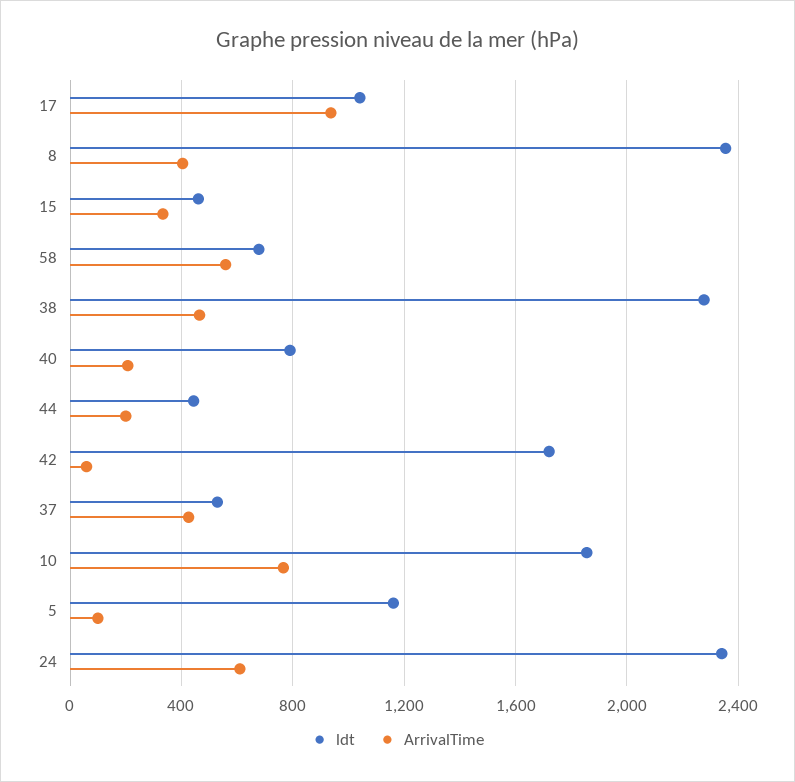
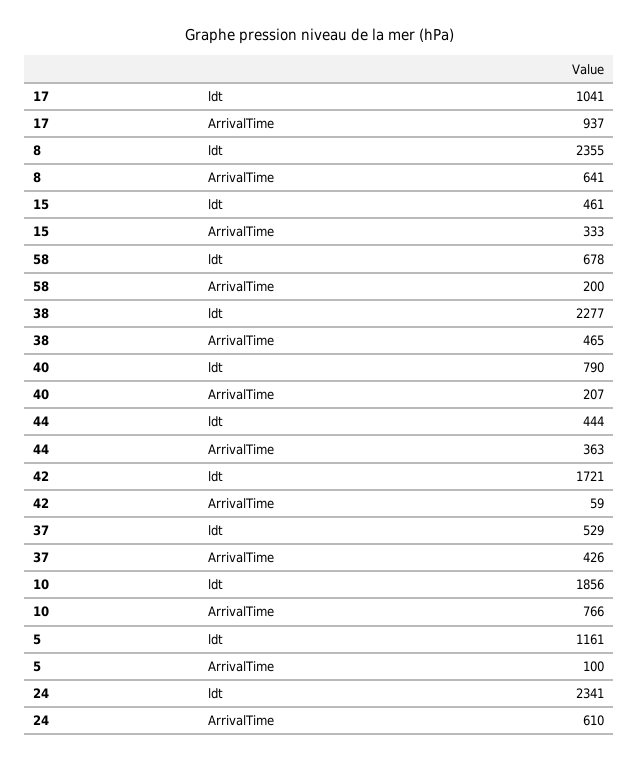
  {
    "ldt": {
      "17": 1041,
      "8": 2355,
      "15": 461,
      "58": 678,
      "38": 2277,
      "40": 790,
      "44": 444,
      "42": 1721,
      "37": 529,
      "10": 1856,
      "5": 1161,
      "24": 2341
    },
    "ArrivalTime": {
      "17": 937,
-     "8": 400,
+     "8": 641,
      "15": 333,
-     "58": 550,
+     "58": 200,
      "38": 465,
      "40": 207,
-     "44": 200,
+     "44": 363,
      "42": 59,
      "37": 426,
      "10": 766,
      "5": 100,
      "24": 610
    }
  }

